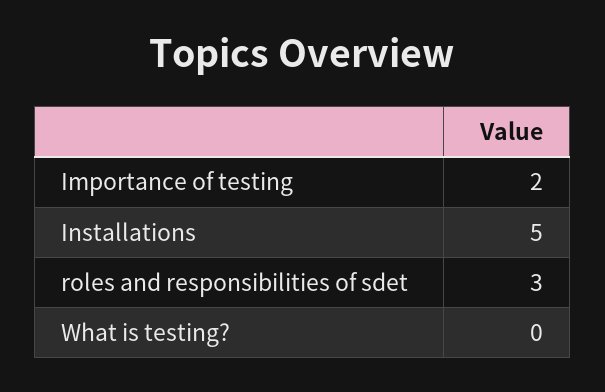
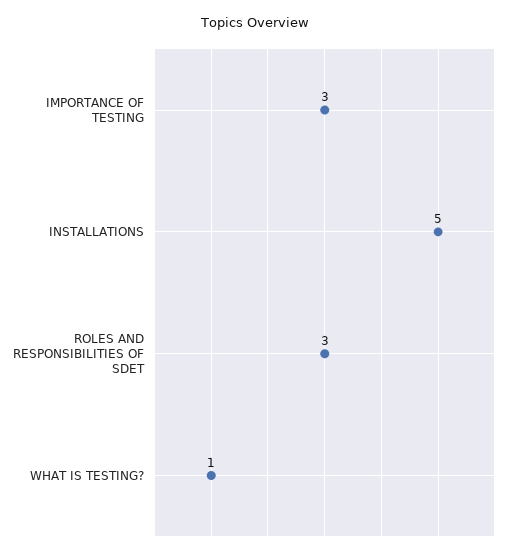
  {
-   "Importance of testing": 2,
+   "Importance of testing": 3,
    "Installations": 5,
    "roles and responsibilities of sdet": 3,
-   "What is testing?": 0
+   "What is testing?": 1
  }

